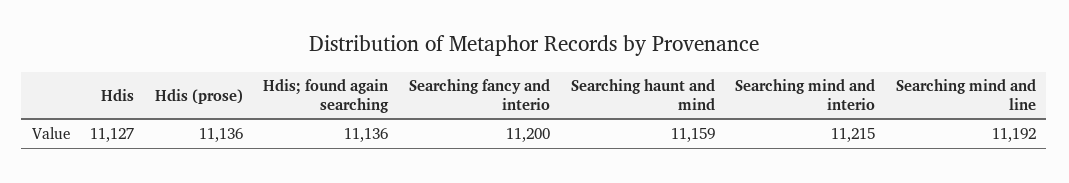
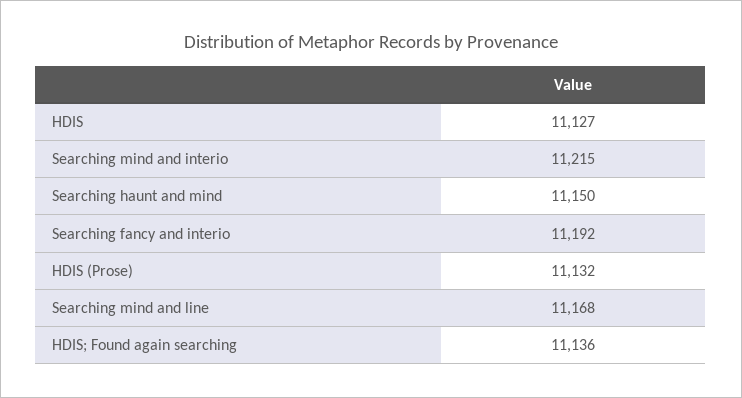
  {
    "Hdis": 11127,
-   "Hdis (prose)": 11136,
+   "Hdis (prose)": 11132,
    "Hdis; found again searching": 11136,
-   "Searching fancy and interio": 11200,
+   "Searching fancy and interio": 11192,
-   "Searching haunt and mind": 11159,
+   "Searching haunt and mind": 11150,
    "Searching mind and interio": 11215,
-   "Searching mind and line": 11192
+   "Searching mind and line": 11168
  }

